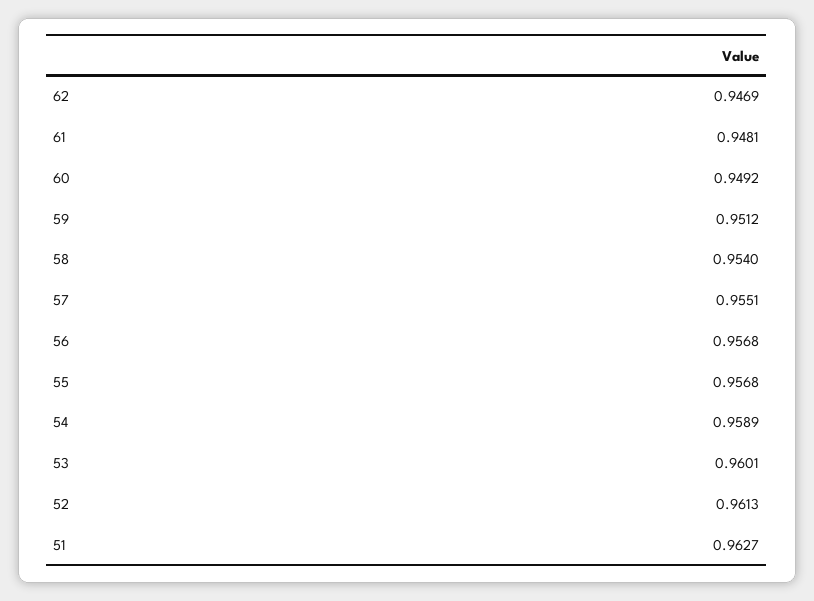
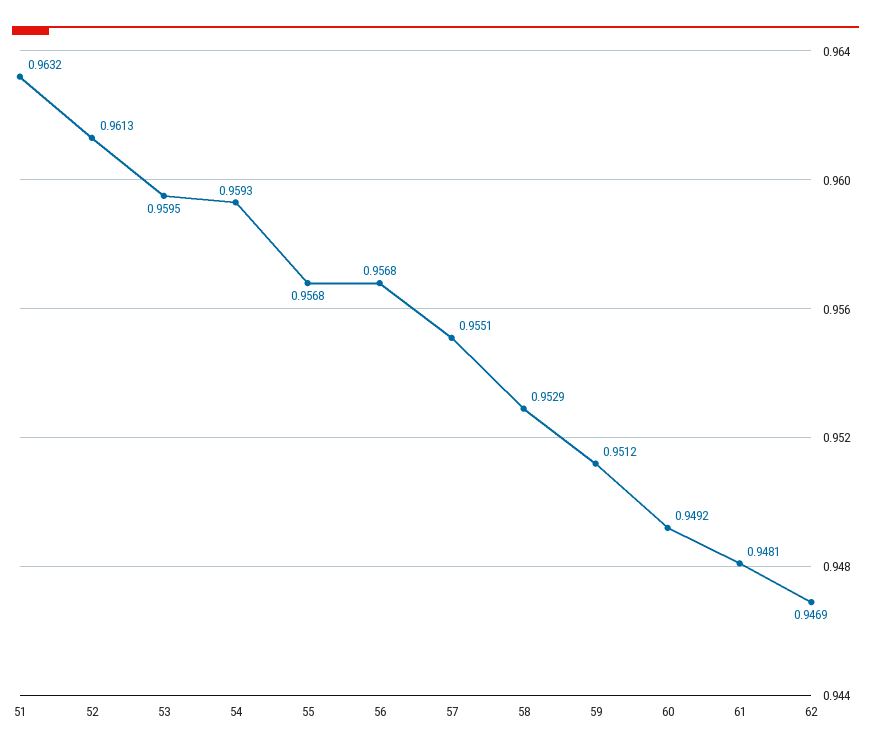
  {
    "62": 0.9469,
    "61": 0.9481,
    "60": 0.9492,
    "59": 0.9512,
-   "58": 0.954,
+   "58": 0.9529,
    "57": 0.9551,
    "56": 0.9568,
    "55": 0.9568,
-   "54": 0.9589,
+   "54": 0.9593,
-   "53": 0.9601,
+   "53": 0.9595,
    "52": 0.9613,
-   "51": 0.9627
+   "51": 0.9632
  }

